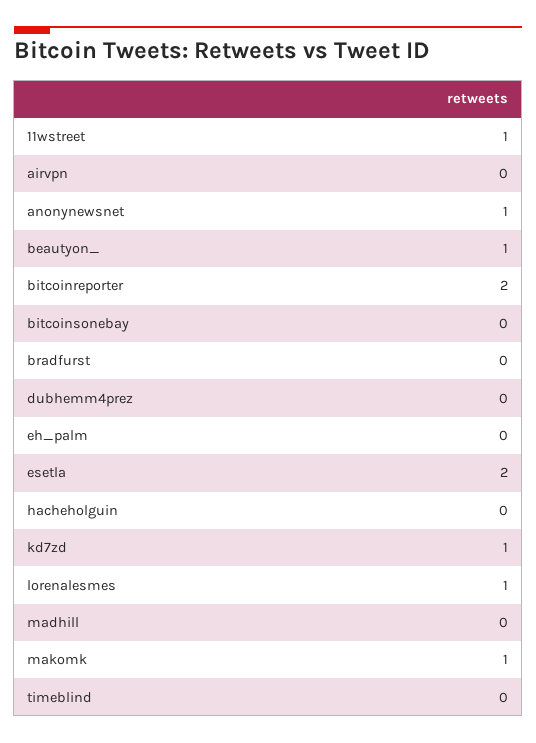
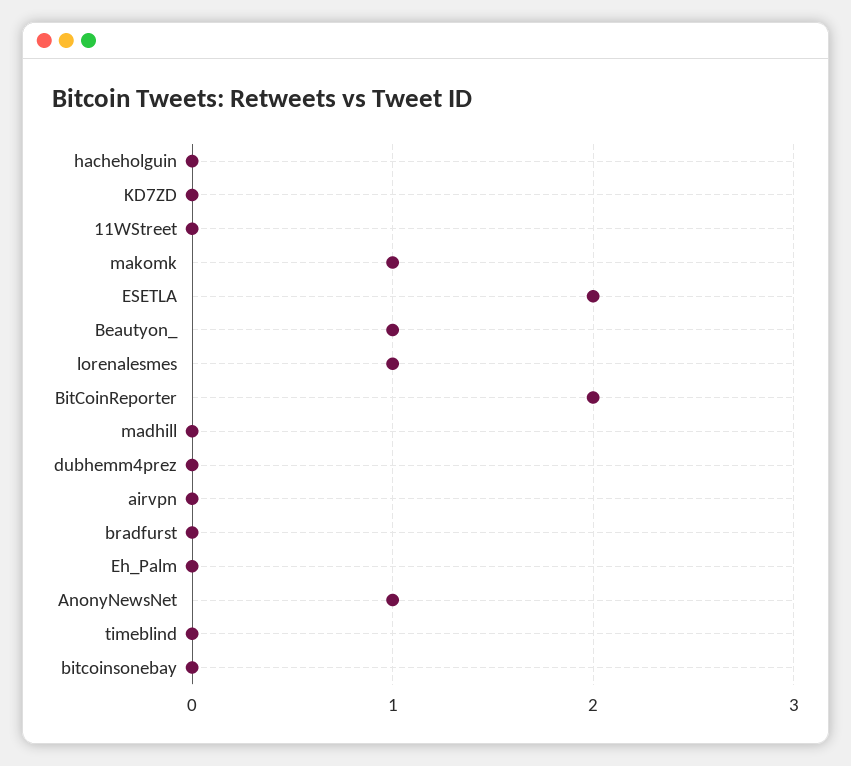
  {
-   "11wstreet": 1,
+   "11wstreet": 0,
    "airvpn": 0,
    "anonynewsnet": 1,
    "beautyon_": 1,
    "bitcoinreporter": 2,
    "bitcoinsonebay": 0,
    "bradfurst": 0,
    "dubhemm4prez": 0,
    "eh_palm": 0,
    "esetla": 2,
    "hacheholguin": 0,
-   "kd7zd": 1,
+   "kd7zd": 0,
    "lorenalesmes": 1,
    "madhill": 0,
    "makomk": 1,
    "timeblind": 0
  }

